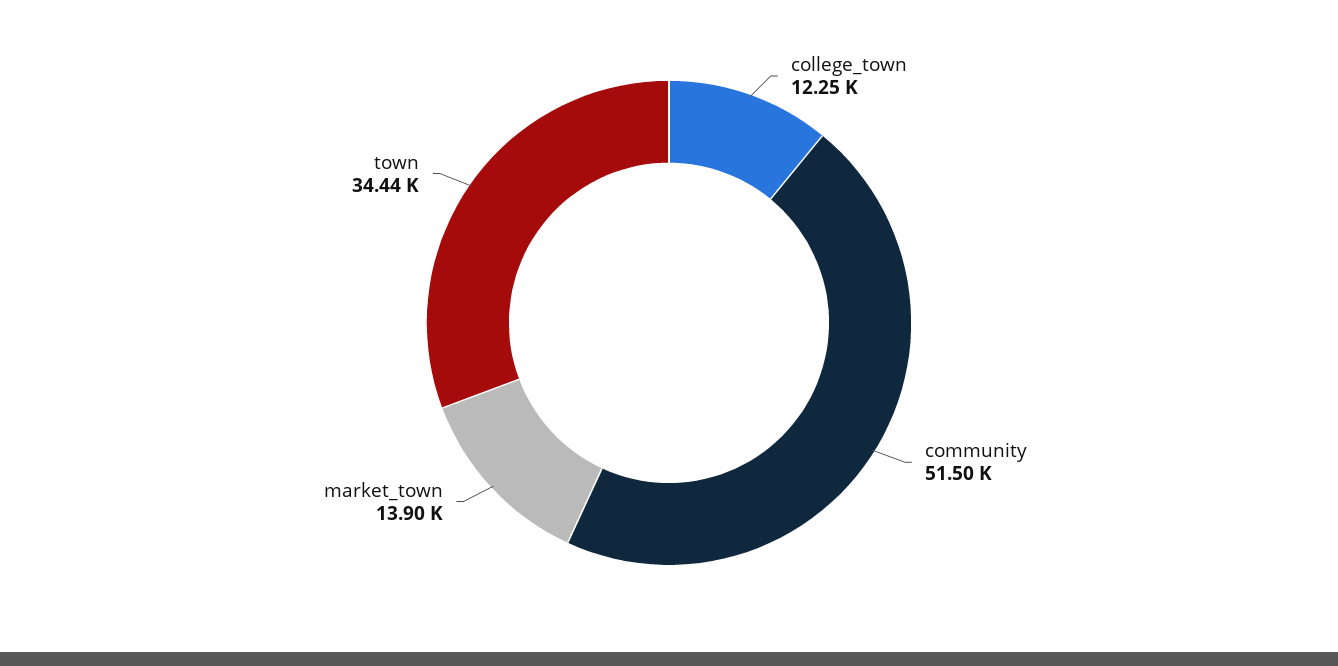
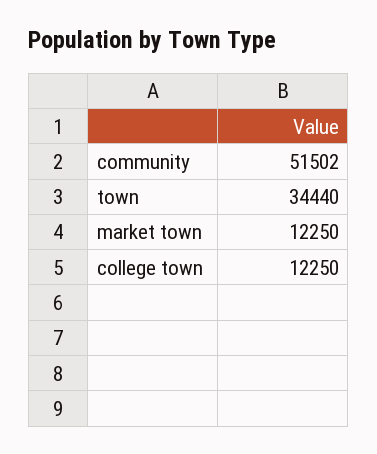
  {
    "college_town": 12250,
    "community": 51502,
-   "market_town": 13900,
+   "market_town": 12250,
    "town": 34440
  }

